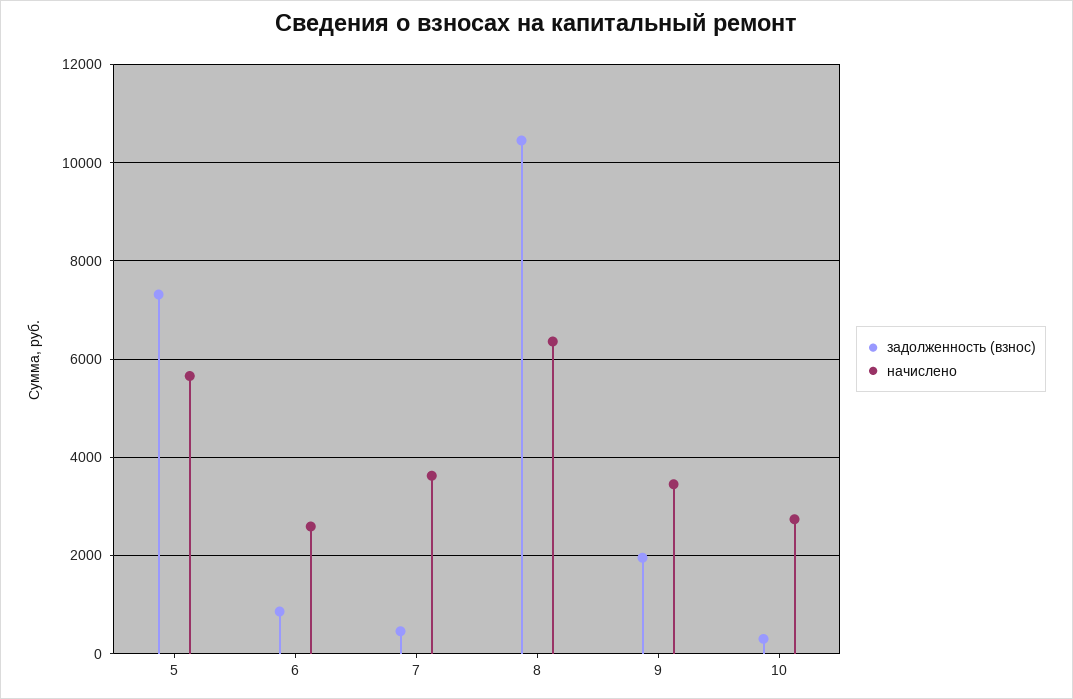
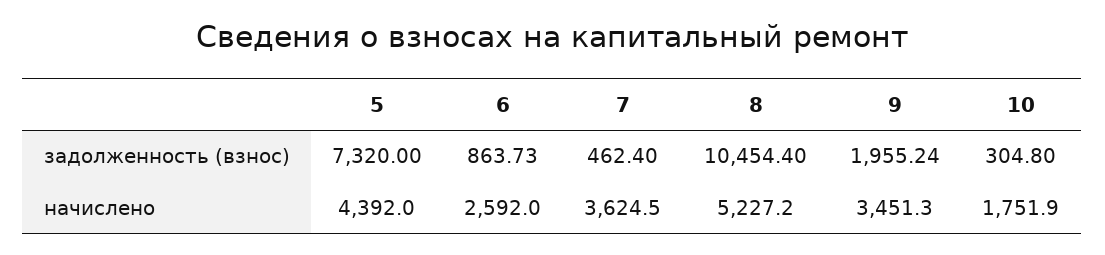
  {
    "задолженность (взнос)": {
      "5": 7320,
      "6": 863.73,
      "7": 462.4,
      "8": 10454.4,
      "9": 1955.24,
      "10": 304.8
    },
    "начислено": {
-     "5": 5600,
+     "5": 4392,
      "6": 2592,
      "7": 3624.5,
-     "8": 6400,
+     "8": 5227.2,
      "9": 3451.3,
-     "10": 2800
+     "10": 1751.9
    }
  }

